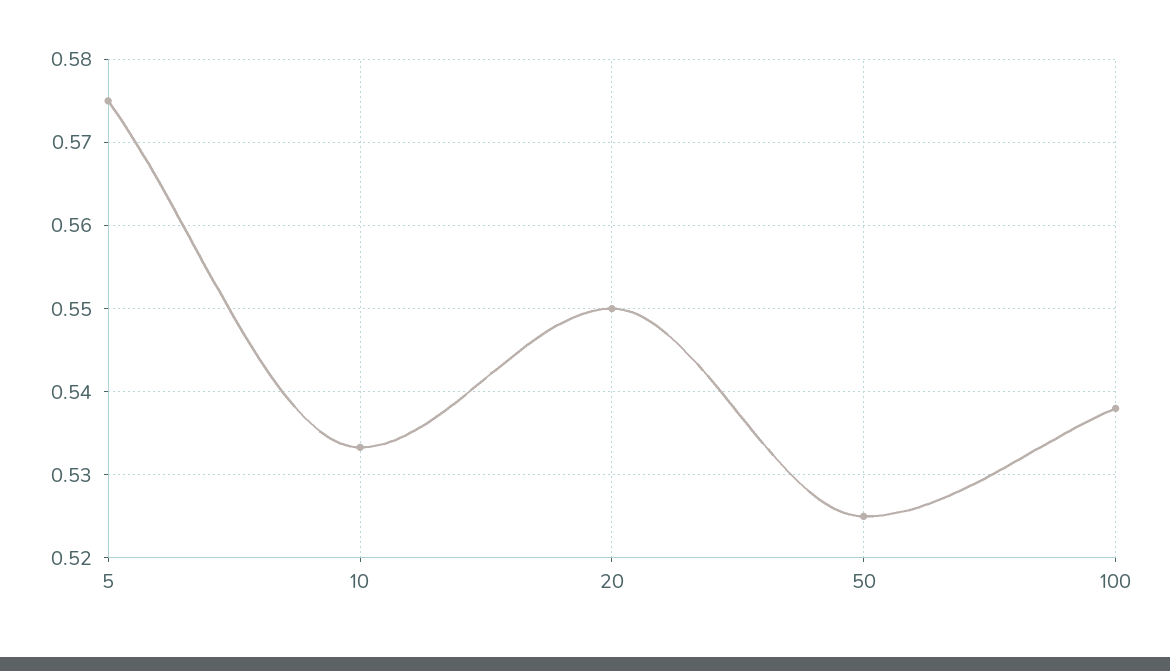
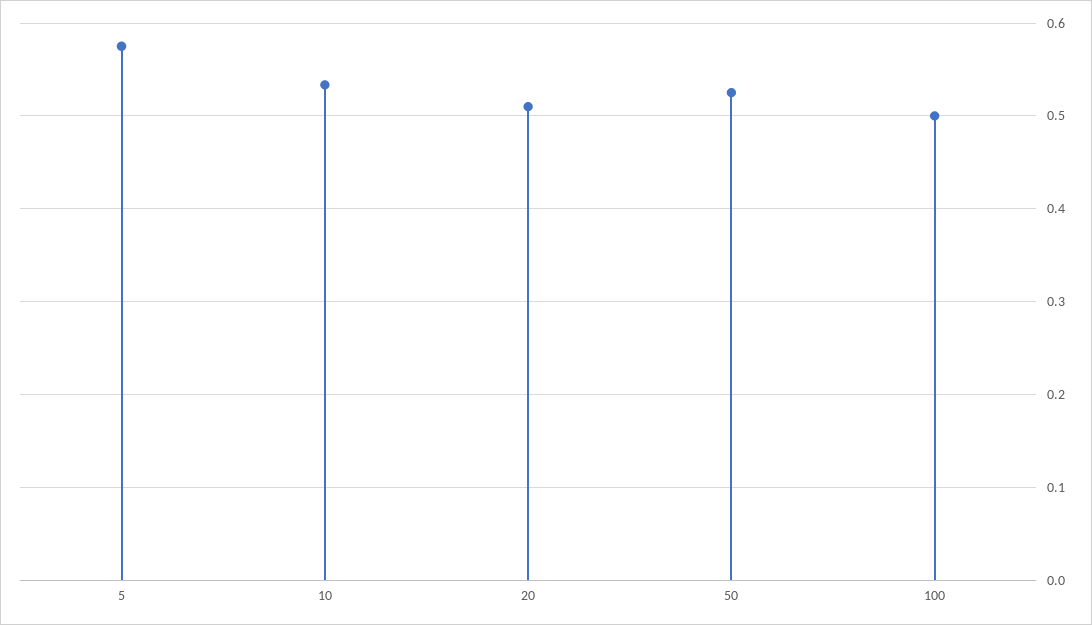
  {
    "5": 0.575,
    "10": 0.533,
-   "20": 0.55,
+   "20": 0.51,
    "50": 0.525,
-   "100": 0.538
+   "100": 0.5
  }

